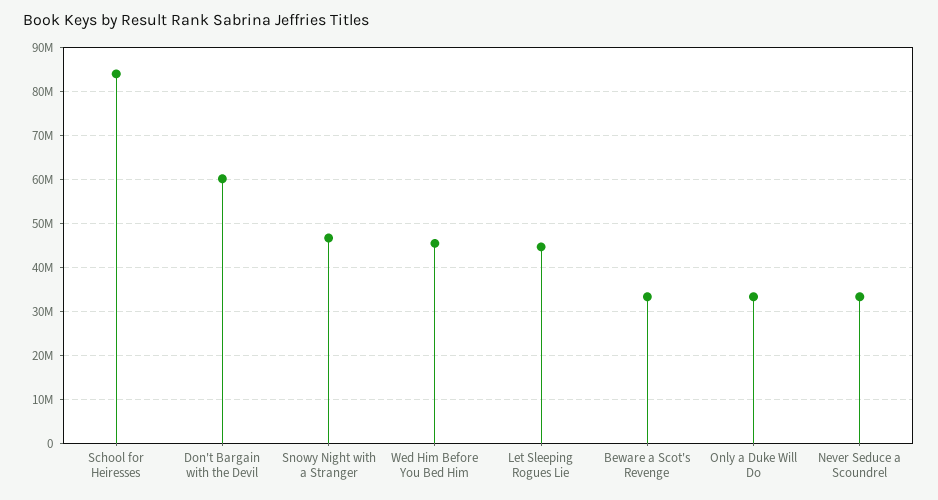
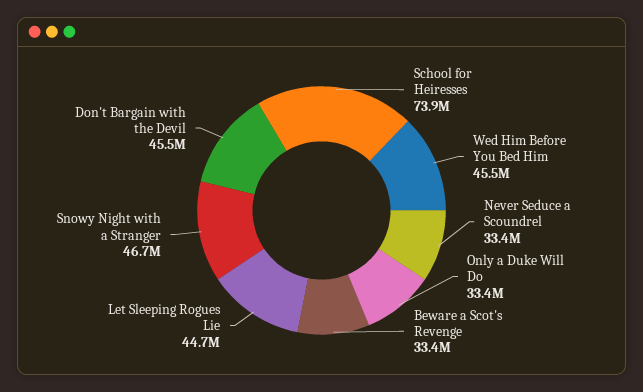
  {
-   "School for Heiresses": 84000000,
+   "School for Heiresses": 73900000,
-   "Don't Bargain with the Devil": 60000000,
+   "Don't Bargain with the Devil": 45500000,
    "Snowy Night with a Stranger": 46700000,
    "Wed Him Before You Bed Him": 45500000,
    "Let Sleeping Rogues Lie": 44700000,
    "Beware a Scot's Revenge": 33400000,
    "Only a Duke Will Do": 33400000,
    "Never Seduce a Scoundrel": 33400000
  }

